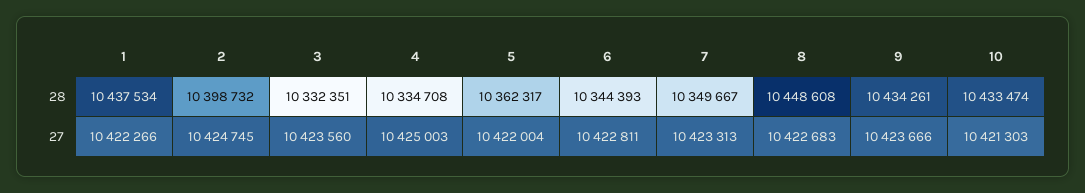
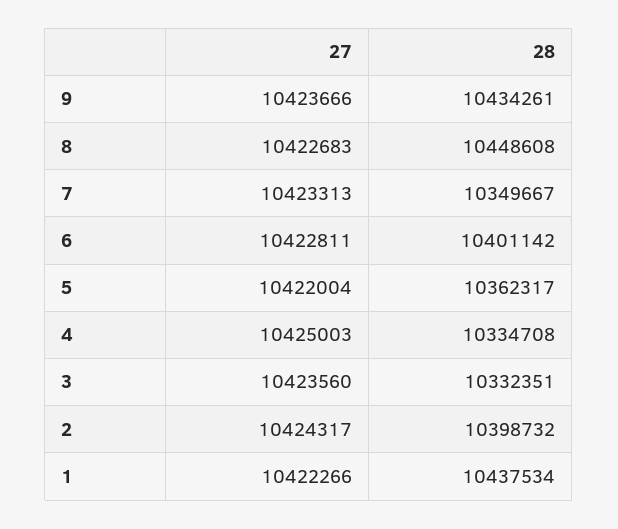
  {
    "1": {
      "28": 10437534,
      "27": 10422266
    },
    "2": {
      "28": 10398732,
-     "27": 10424745
+     "27": 10424317
    },
    "3": {
      "28": 10332351,
      "27": 10423560
    },
    "4": {
      "28": 10334708,
      "27": 10425003
    },
    "5": {
      "28": 10362317,
      "27": 10422004
    },
    "6": {
-     "28": 10344393,
+     "28": 10401142,
      "27": 10422811
    },
    "7": {
      "28": 10349667,
      "27": 10423313
    },
    "8": {
      "28": 10448608,
      "27": 10422683
    },
    "9": {
      "28": 10434261,
      "27": 10423666
-   },
+   }
-   "10": {
-     "28": 10433474,
-     "27": 10421303
-   }
  }

